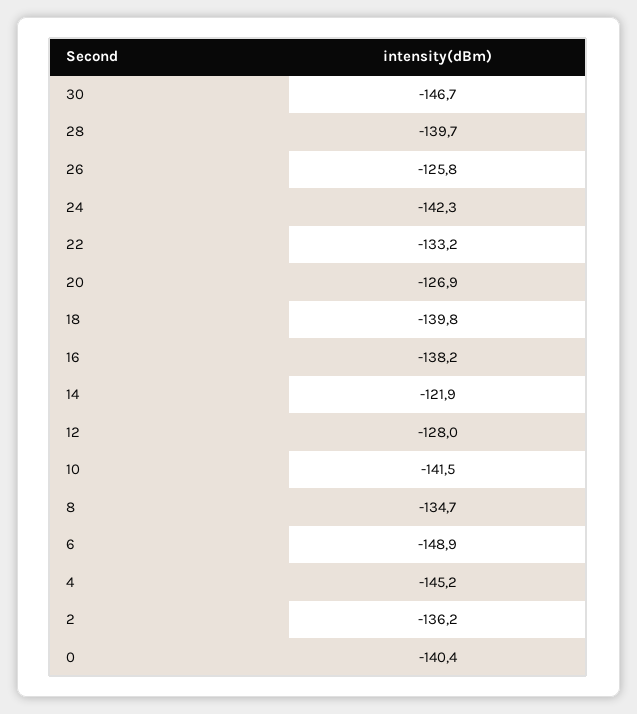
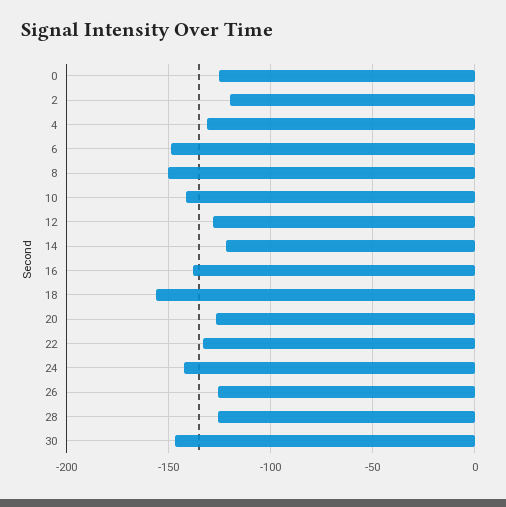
  {
    "30": -146.7,
-   "28": -139.7,
+   "28": -125,
    "26": -125.8,
    "24": -142.3,
    "22": -133.2,
    "20": -126.9,
-   "18": -139.8,
+   "18": -155,
    "16": -138.2,
    "14": -121.9,
    "12": -128,
    "10": -141.5,
-   "8": -134.7,
+   "8": -150,
    "6": -148.9,
-   "4": -145.2,
+   "4": -130,
-   "2": -136.2,
+   "2": -120,
-   "0": -140.4
+   "0": -125
  }

